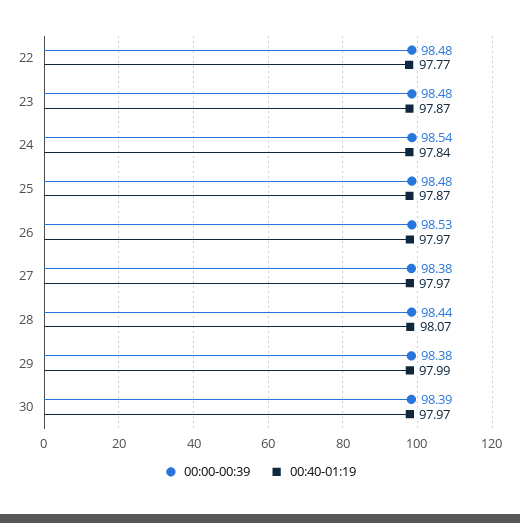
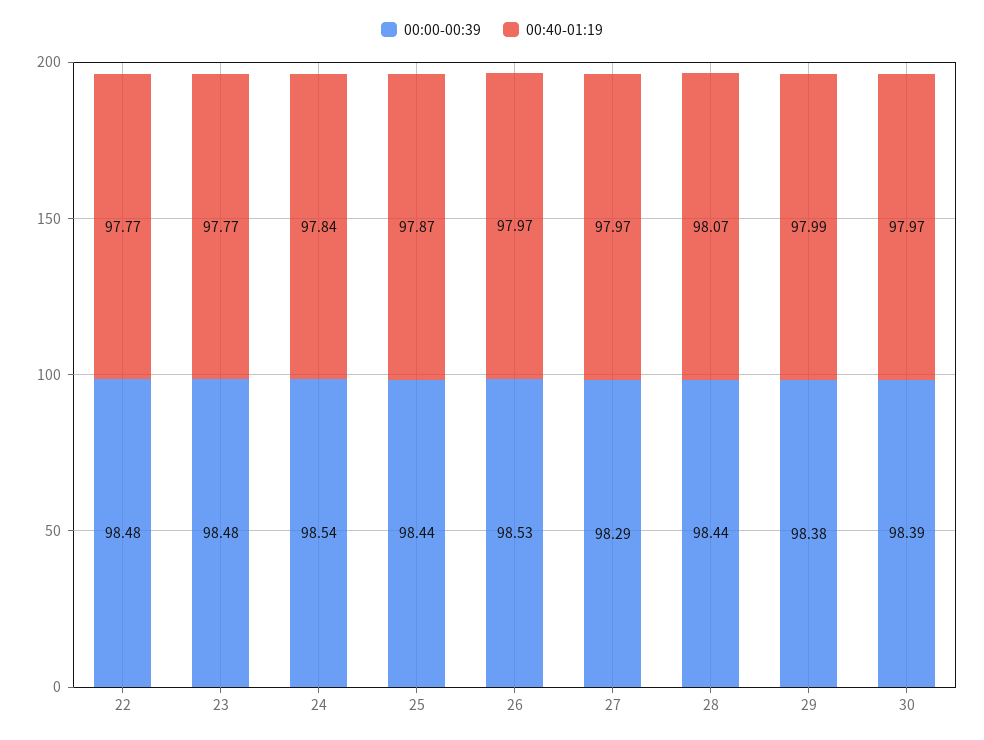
  {
    "00:00-00:39": {
      "22": 98.48,
      "23": 98.48,
      "24": 98.54,
-     "25": 98.48,
+     "25": 98.44,
      "26": 98.53,
-     "27": 98.38,
+     "27": 98.29,
      "28": 98.44,
      "29": 98.38,
      "30": 98.39
    },
    "00:40-01:19": {
      "22": 97.77,
-     "23": 97.87,
+     "23": 97.77,
      "24": 97.84,
      "25": 97.87,
      "26": 97.97,
      "27": 97.97,
      "28": 98.07,
      "29": 97.99,
      "30": 97.97
    }
  }

